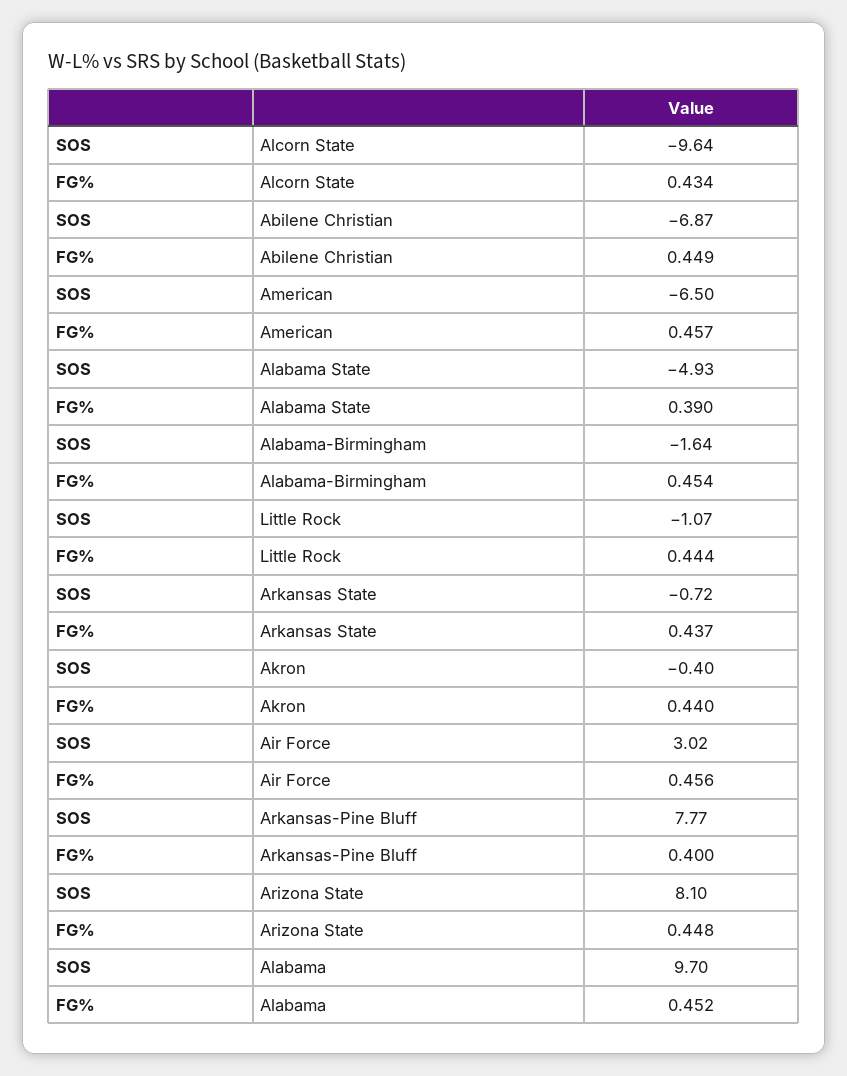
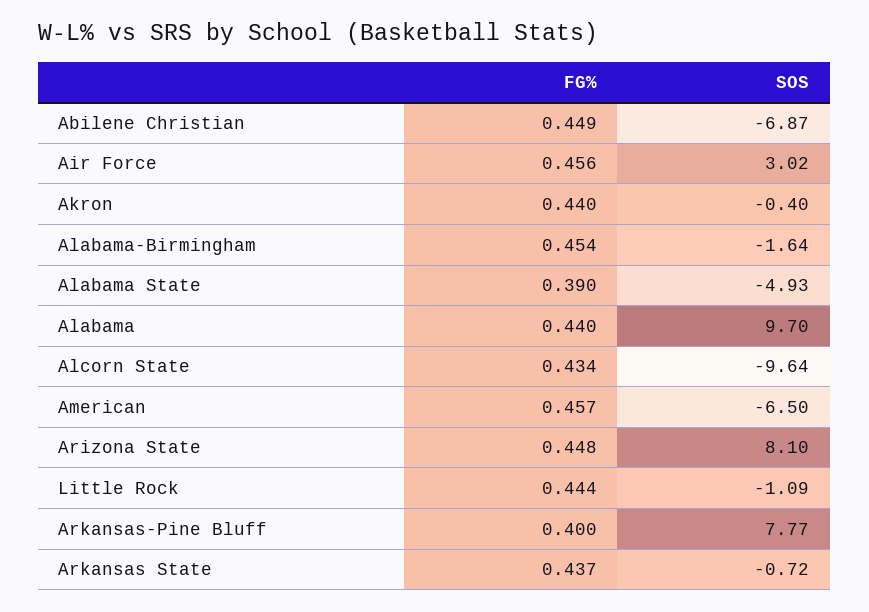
  {
    "SOS": {
      "Alcorn State": -9.64,
      "Abilene Christian": -6.87,
      "American": -6.5,
      "Alabama State": -4.93,
      "Alabama-Birmingham": -1.64,
-     "Little Rock": -1.07,
+     "Little Rock": -1.09,
      "Arkansas State": -0.72,
      "Akron": -0.4,
      "Air Force": 3.02,
      "Arkansas-Pine Bluff": 7.77,
      "Arizona State": 8.1,
      "Alabama": 9.7
    },
    "FG%": {
      "Alcorn State": 0.434,
      "Abilene Christian": 0.449,
      "American": 0.457,
      "Alabama State": 0.39,
      "Alabama-Birmingham": 0.454,
      "Little Rock": 0.444,
      "Arkansas State": 0.437,
      "Akron": 0.44,
      "Air Force": 0.456,
      "Arkansas-Pine Bluff": 0.4,
      "Arizona State": 0.448,
-     "Alabama": 0.452
+     "Alabama": 0.44
    }
  }

